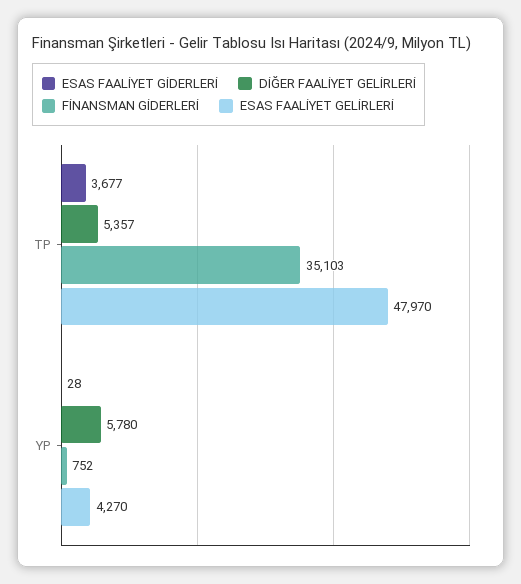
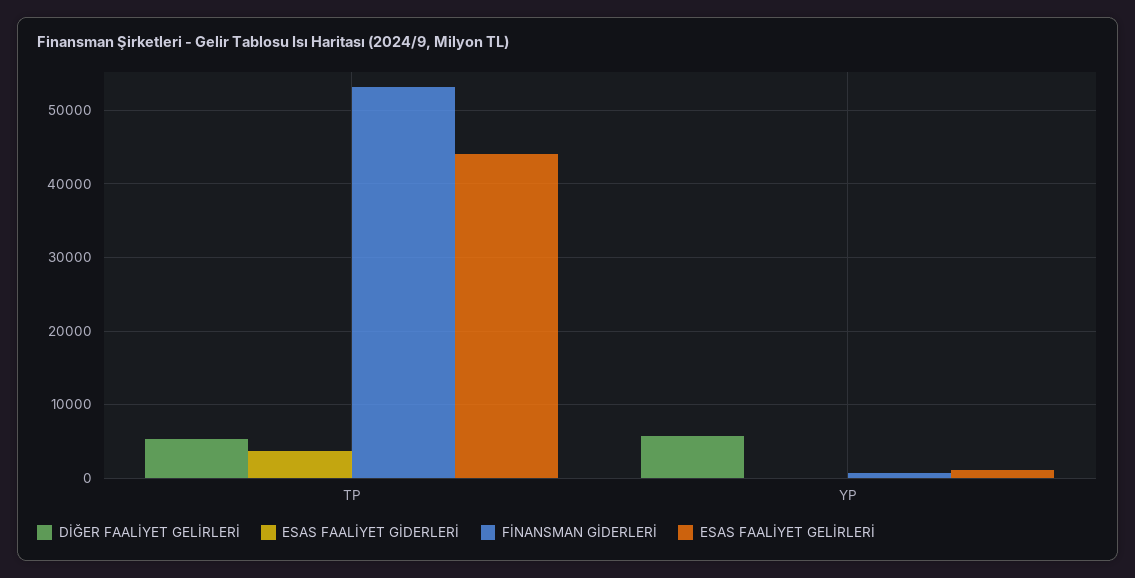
  {
    "ESAS FAALİYET GİDERLERİ": {
      "TP": 3677,
      "YP": 28
    },
    "DİĞER FAALİYET GELİRLERİ": {
      "TP": 5357,
      "YP": 5780
    },
    "FİNANSMAN GİDERLERİ": {
-     "TP": 35103,
+     "TP": 53000,
      "YP": 752
    },
    "ESAS FAALİYET GELİRLERİ": {
-     "TP": 47970,
+     "TP": 44000,
-     "YP": 4270
+     "YP": 1000
    }
  }

